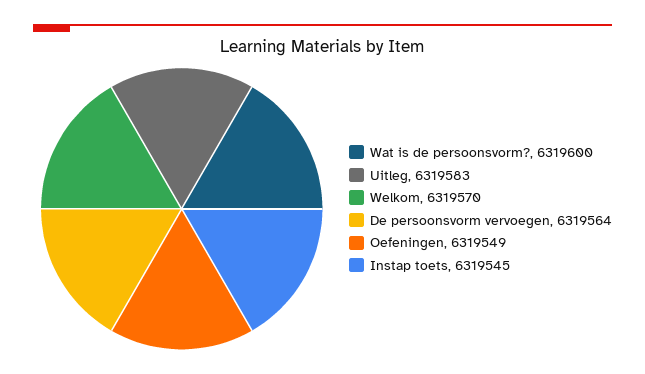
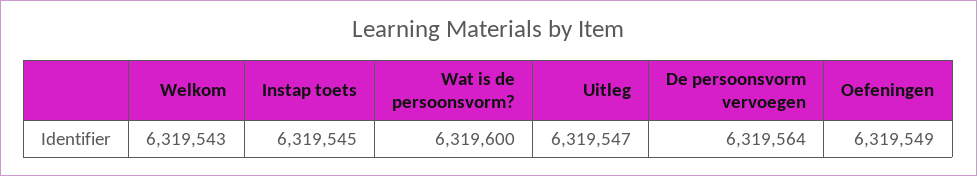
  {
    "Wat is de persoonsvorm?": 6319600,
-   "Uitleg": 6319583,
+   "Uitleg": 6319547,
-   "Welkom": 6319570,
+   "Welkom": 6319543,
    "De persoonsvorm vervoegen": 6319564,
    "Oefeningen": 6319549,
    "Instap toets": 6319545
  }

